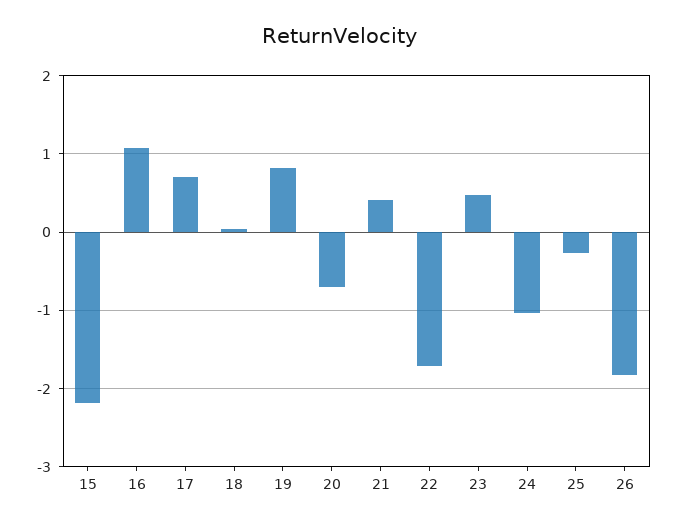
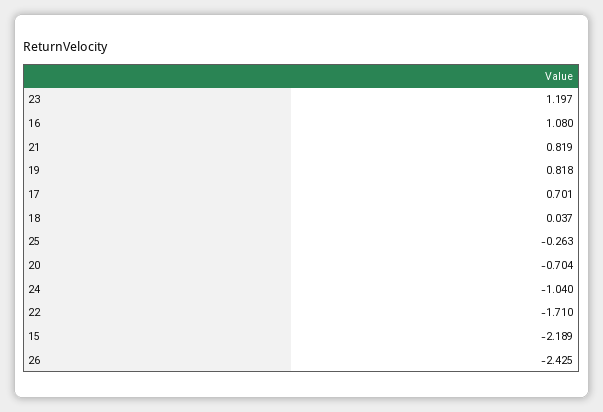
  {
    "15": -2.189,
    "16": 1.08,
    "17": 0.701,
    "18": 0.037,
    "19": 0.818,
    "20": -0.704,
-   "21": 0.4,
+   "21": 0.819,
    "22": -1.71,
-   "23": 0.5,
+   "23": 1.197,
    "24": -1.04,
    "25": -0.263,
-   "26": -1.8
+   "26": -2.425
  }

